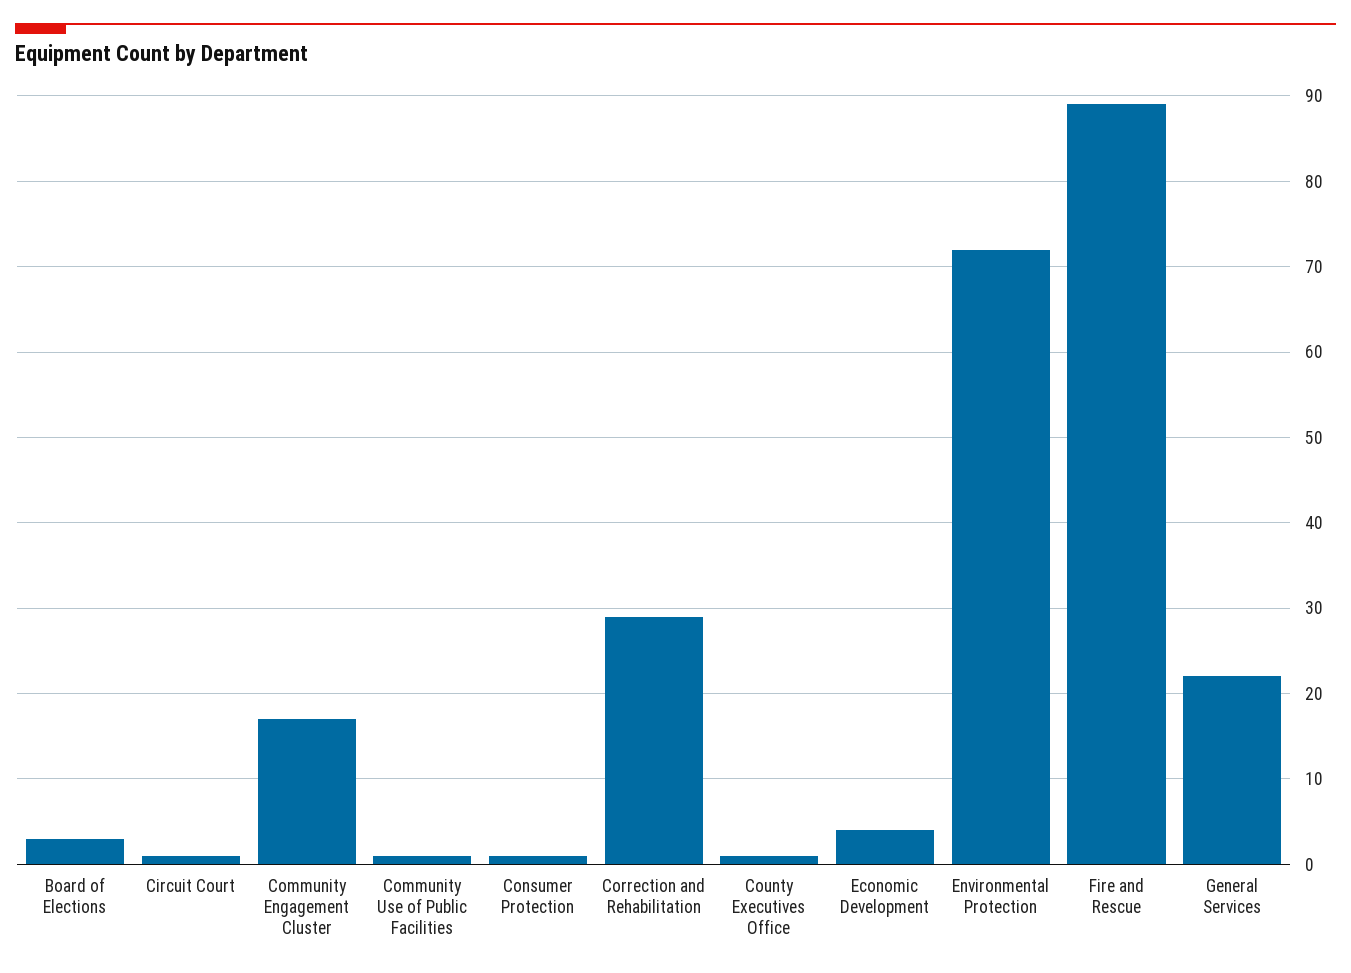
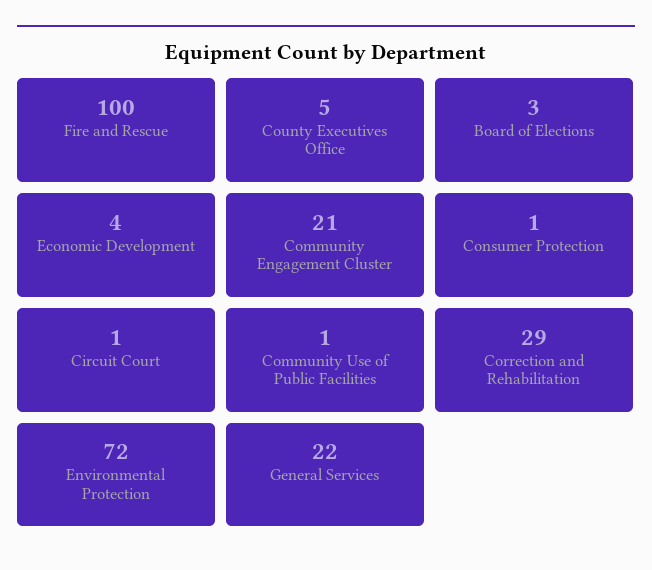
  {
    "Board of Elections": 3,
    "Circuit Court": 1,
-   "Community Engagement Cluster": 17,
+   "Community Engagement Cluster": 21,
    "Community Use of Public Facilities": 1,
    "Consumer Protection": 1,
    "Correction and Rehabilitation": 29,
-   "County Executives Office": 1,
+   "County Executives Office": 5,
    "Economic Development": 4,
    "Environmental Protection": 72,
-   "Fire and Rescue": 89,
+   "Fire and Rescue": 100,
    "General Services": 22
  }

